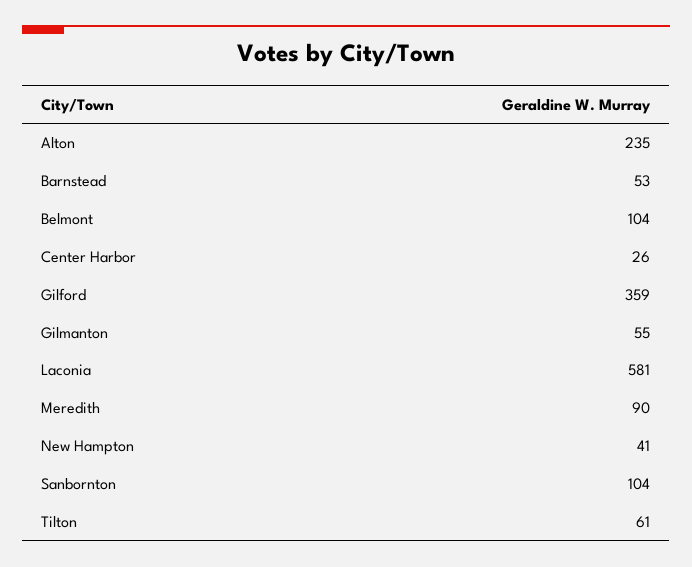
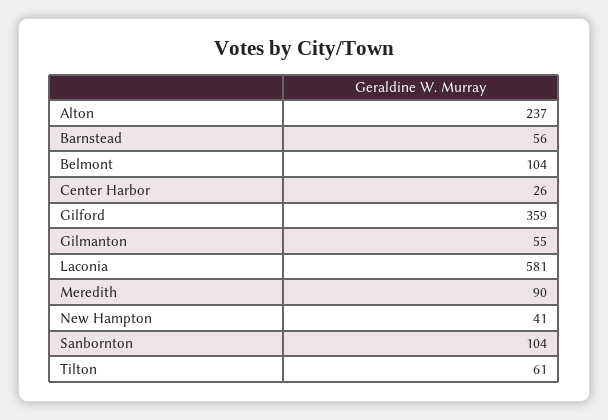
  {
-   "Alton": 235,
+   "Alton": 237,
-   "Barnstead": 53,
+   "Barnstead": 56,
    "Belmont": 104,
    "Center Harbor": 26,
    "Gilford": 359,
    "Gilmanton": 55,
    "Laconia": 581,
    "Meredith": 90,
    "New Hampton": 41,
    "Sanbornton": 104,
    "Tilton": 61
  }

